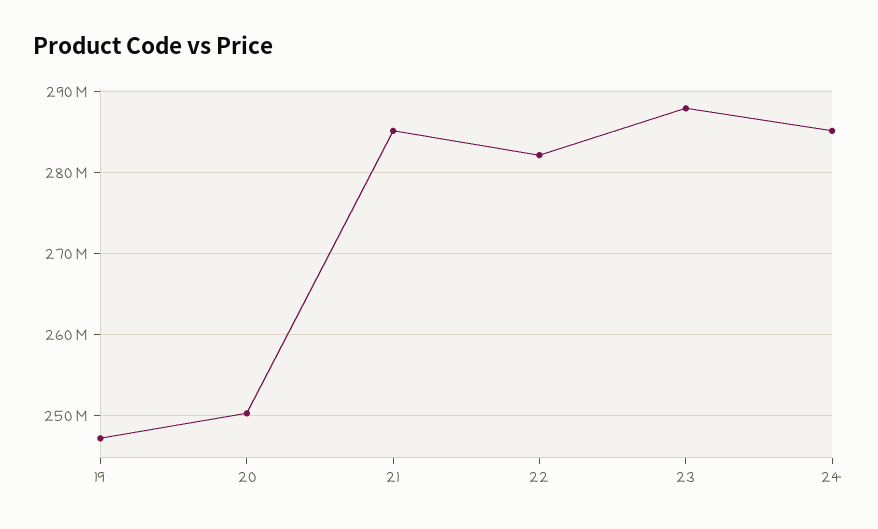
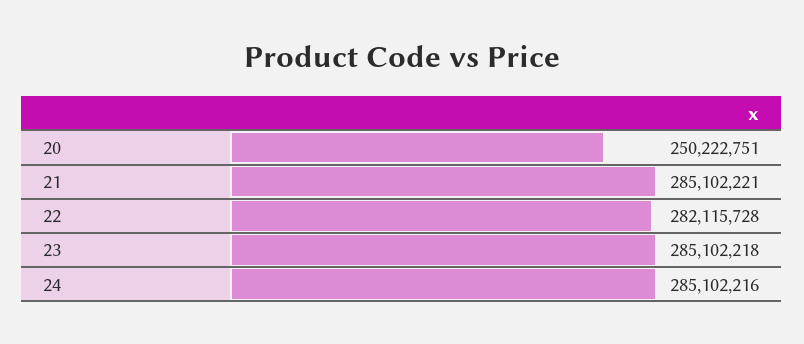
  {
-   "19": 247000000,
    "20": 250222751,
    "21": 285102221,
    "22": 282115728,
-   "23": 288000000,
+   "23": 285102218,
    "24": 285102216
  }

